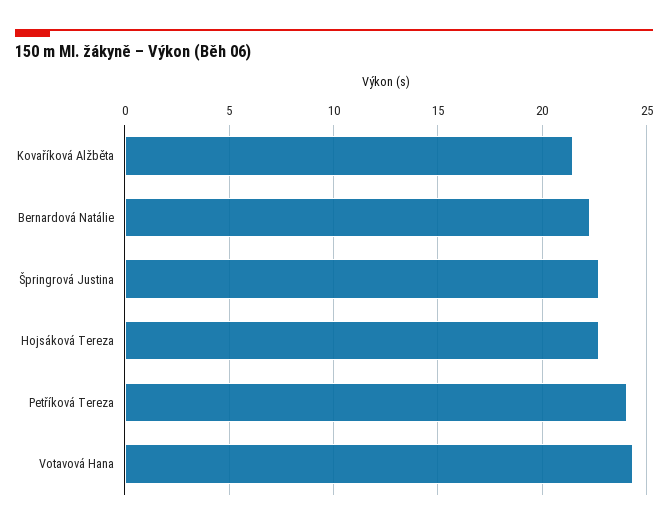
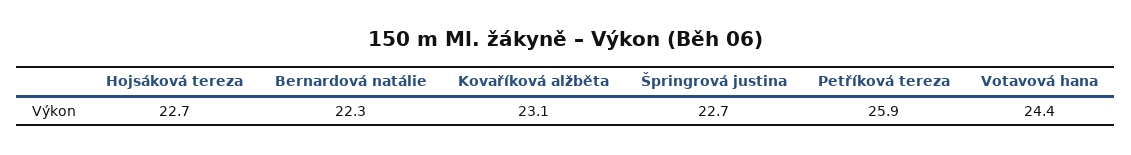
  {
-   "Kovaříková Alžběta": 21.5,
+   "Kovaříková Alžběta": 23.1,
    "Bernardová Natálie": 22.3,
    "Špringrová Justina": 22.7,
    "Hojsáková Tereza": 22.7,
-   "Petříková Tereza": 24,
+   "Petříková Tereza": 25.9,
    "Votavová Hana": 24.4
  }

